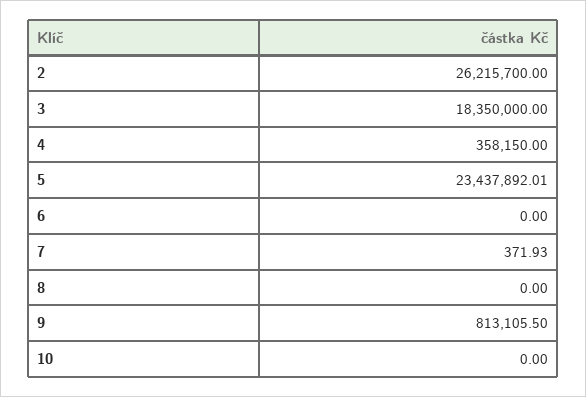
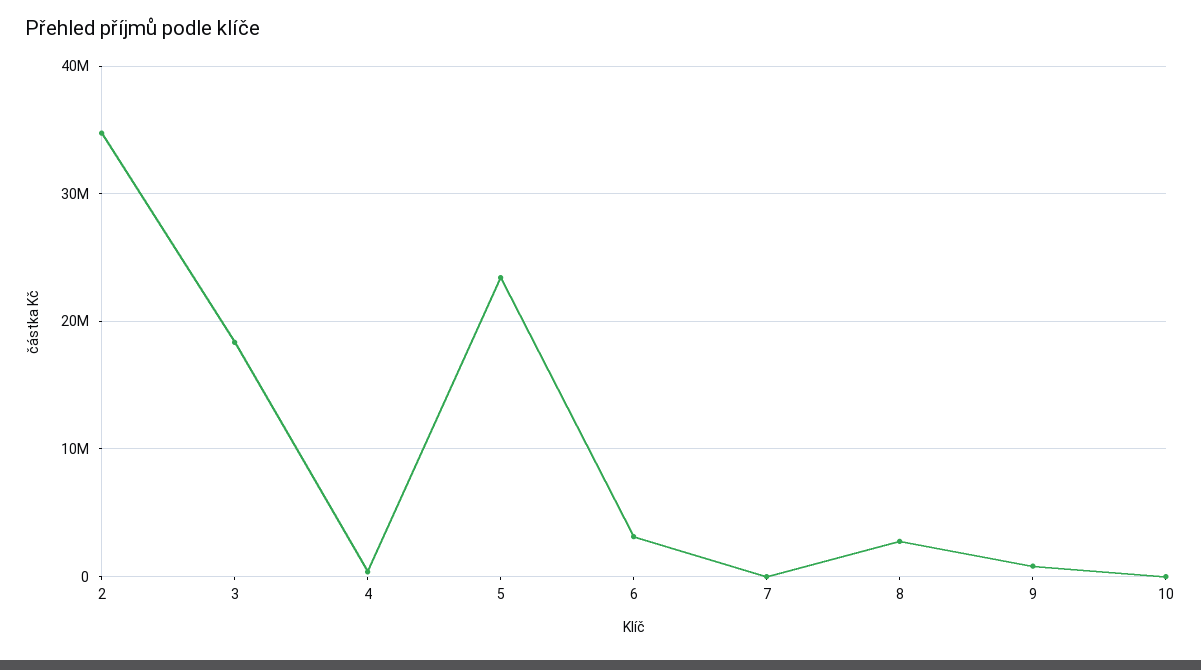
  {
-   "2": 26215700,
+   "2": 35000000,
    "3": 18350000,
    "4": 358150,
    "5": 23437892.01,
-   "6": 0,
+   "6": 3000000,
    "7": 371.93,
-   "8": 0,
+   "8": 3000000,
    "9": 813105.5,
    "10": 0
  }

